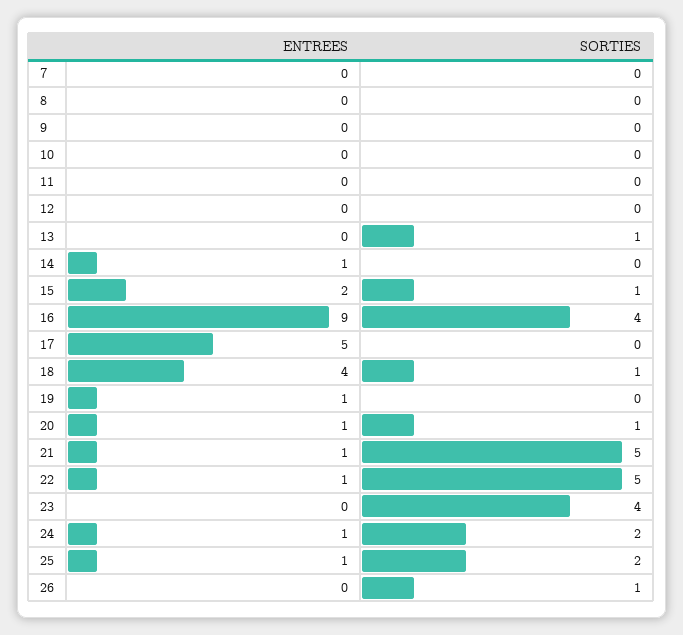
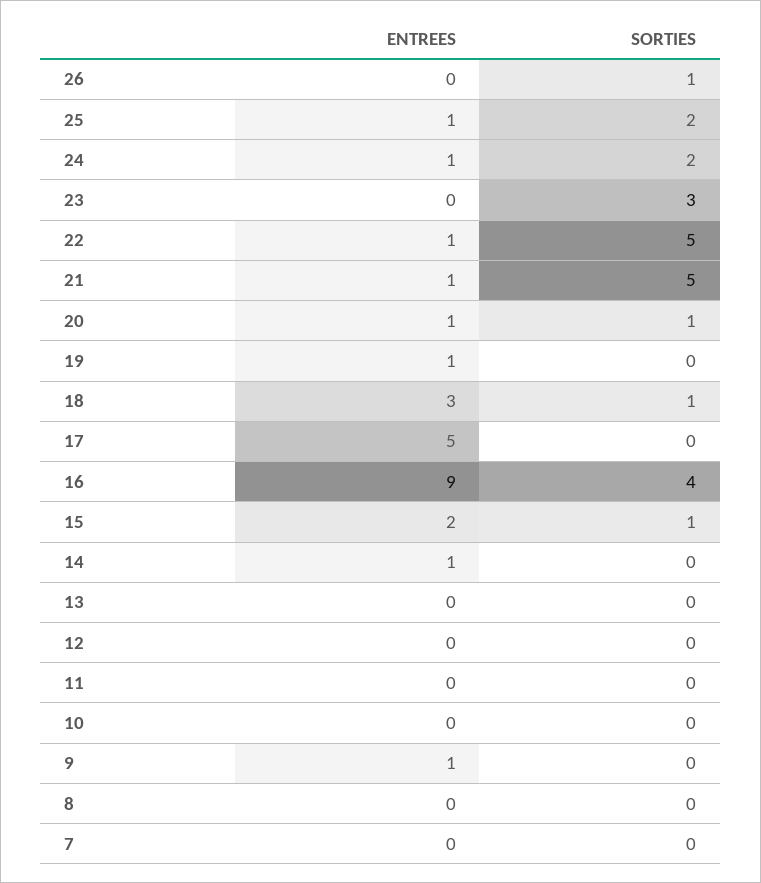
  {
    "ENTREES": {
      "7": 0,
      "8": 0,
-     "9": 0,
+     "9": 1,
      "10": 0,
      "11": 0,
      "12": 0,
      "13": 0,
      "14": 1,
      "15": 2,
      "16": 9,
      "17": 5,
-     "18": 4,
+     "18": 3,
      "19": 1,
      "20": 1,
      "21": 1,
      "22": 1,
      "23": 0,
      "24": 1,
      "25": 1,
      "26": 0
    },
    "SORTIES": {
      "7": 0,
      "8": 0,
      "9": 0,
      "10": 0,
      "11": 0,
      "12": 0,
-     "13": 1,
+     "13": 0,
      "14": 0,
      "15": 1,
      "16": 4,
      "17": 0,
      "18": 1,
      "19": 0,
      "20": 1,
      "21": 5,
      "22": 5,
-     "23": 4,
+     "23": 3,
      "24": 2,
      "25": 2,
      "26": 1
    }
  }

